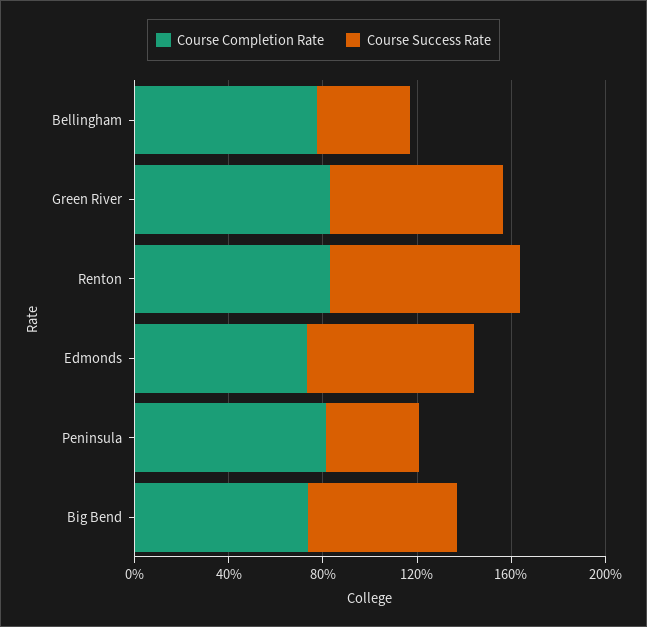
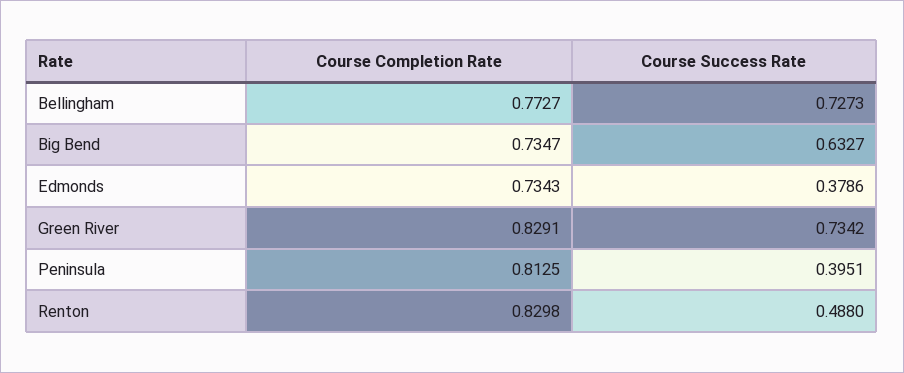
  {
    "Course Completion Rate": {
      "Bellingham": 0.7727,
      "Green River": 0.8291,
      "Renton": 0.8298,
      "Edmonds": 0.7343,
      "Peninsula": 0.8125,
      "Big Bend": 0.7347
    },
    "Course Success Rate": {
-     "Bellingham": 0.4,
+     "Bellingham": 0.7273,
      "Green River": 0.7342,
-     "Renton": 0.8,
+     "Renton": 0.488,
-     "Edmonds": 0.7,
+     "Edmonds": 0.3786,
      "Peninsula": 0.3951,
      "Big Bend": 0.6327
    }
  }

